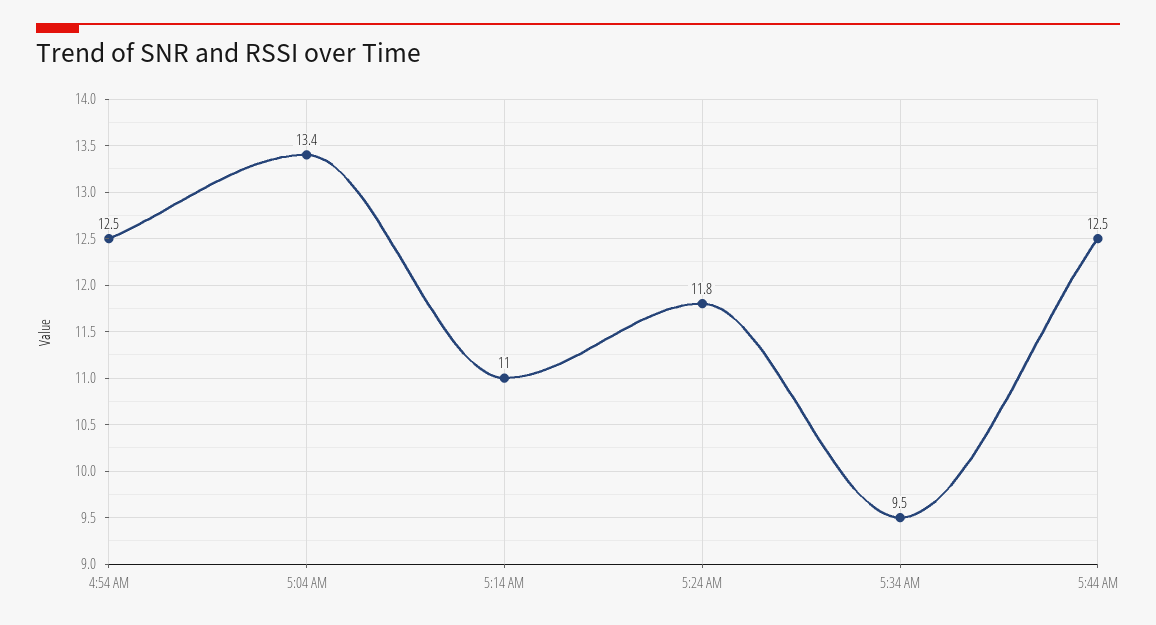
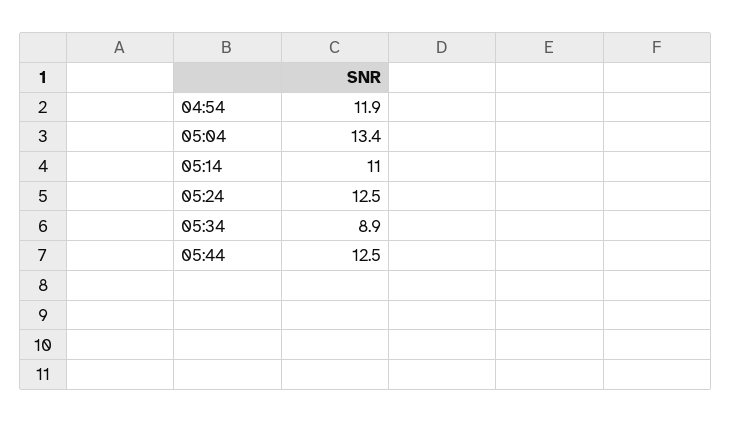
  {
-   "4:54 AM": 12.5,
+   "4:54 AM": 11.9,
    "5:04 AM": 13.4,
    "5:14 AM": 11,
-   "5:24 AM": 11.8,
+   "5:24 AM": 12.5,
-   "5:34 AM": 9.5,
+   "5:34 AM": 8.9,
    "5:44 AM": 12.5
  }

